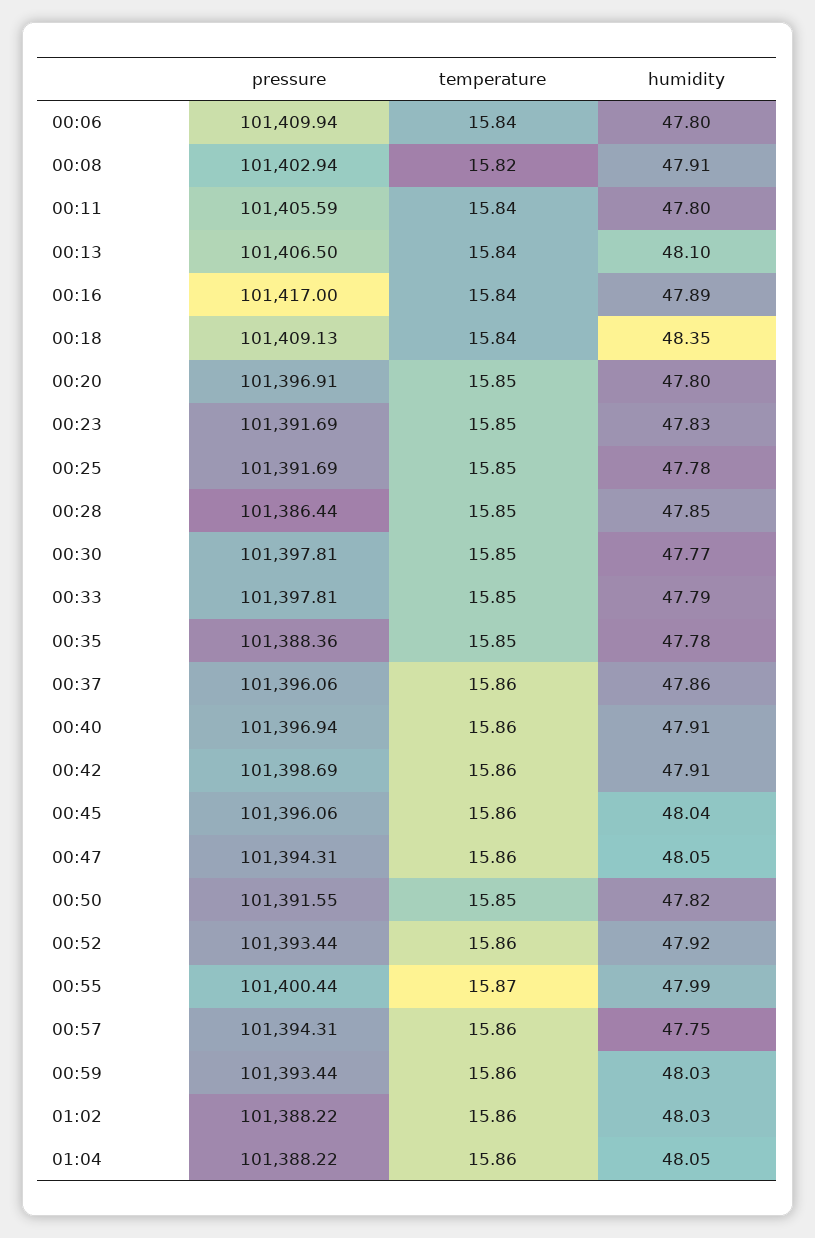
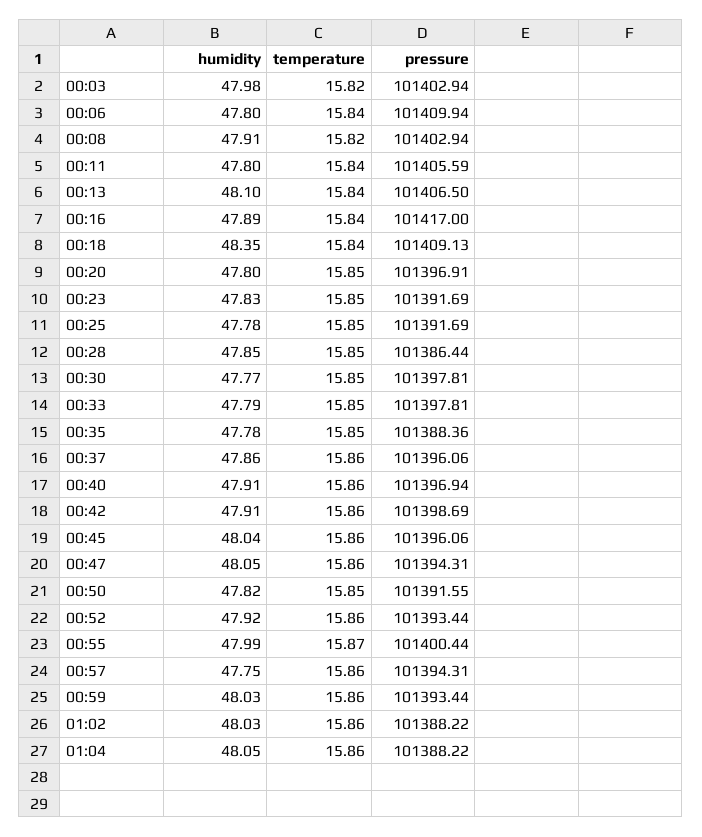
  {
    "pressure": {
      "00:06": 101409.94,
      "00:08": 101402.94,
      "00:11": 101405.59,
      "00:13": 101406.5,
      "00:16": 101417,
      "00:18": 101409.13,
      "00:20": 101396.91,
      "00:23": 101391.69,
      "00:25": 101391.69,
      "00:28": 101386.44,
      "00:30": 101397.81,
      "00:33": 101397.81,
      "00:35": 101388.36,
      "00:37": 101396.06,
      "00:40": 101396.94,
      "00:42": 101398.69,
      "00:45": 101396.06,
      "00:47": 101394.31,
      "00:50": 101391.55,
      "00:52": 101393.44,
      "00:55": 101400.44,
      "00:57": 101394.31,
      "00:59": 101393.44,
      "01:02": 101388.22,
-     "01:04": 101388.22
+     "01:04": 101388.22,
+     "00:03": 101402.94
    },
    "temperature": {
      "00:06": 15.84,
      "00:08": 15.82,
      "00:11": 15.84,
      "00:13": 15.84,
      "00:16": 15.84,
      "00:18": 15.84,
      "00:20": 15.85,
      "00:23": 15.85,
      "00:25": 15.85,
      "00:28": 15.85,
      "00:30": 15.85,
      "00:33": 15.85,
      "00:35": 15.85,
      "00:37": 15.86,
      "00:40": 15.86,
      "00:42": 15.86,
      "00:45": 15.86,
      "00:47": 15.86,
      "00:50": 15.85,
      "00:52": 15.86,
      "00:55": 15.87,
      "00:57": 15.86,
      "00:59": 15.86,
      "01:02": 15.86,
-     "01:04": 15.86
+     "01:04": 15.86,
+     "00:03": 15.82
    },
    "humidity": {
      "00:06": 47.8,
      "00:08": 47.91,
      "00:11": 47.8,
      "00:13": 48.1,
      "00:16": 47.89,
      "00:18": 48.35,
      "00:20": 47.8,
      "00:23": 47.83,
      "00:25": 47.78,
      "00:28": 47.85,
      "00:30": 47.77,
      "00:33": 47.79,
      "00:35": 47.78,
      "00:37": 47.86,
      "00:40": 47.91,
      "00:42": 47.91,
      "00:45": 48.04,
      "00:47": 48.05,
      "00:50": 47.82,
      "00:52": 47.92,
      "00:55": 47.99,
      "00:57": 47.75,
      "00:59": 48.03,
      "01:02": 48.03,
-     "01:04": 48.05
+     "01:04": 48.05,
+     "00:03": 47.98
    }
  }

